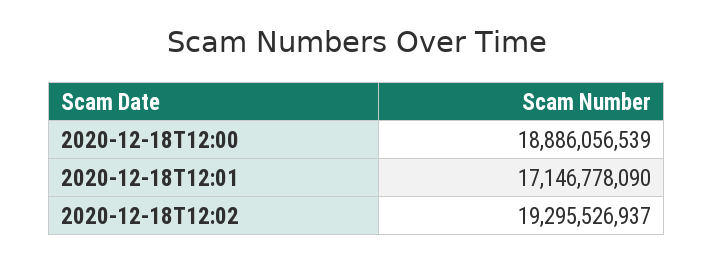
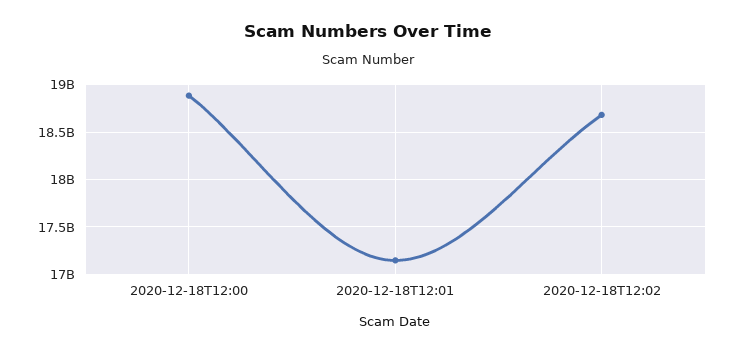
  {
    "2020-12-18T12:00": 18886056539,
    "2020-12-18T12:01": 17146778090,
-   "2020-12-18T12:02": 19295526937
+   "2020-12-18T12:02": 18700000000
  }

